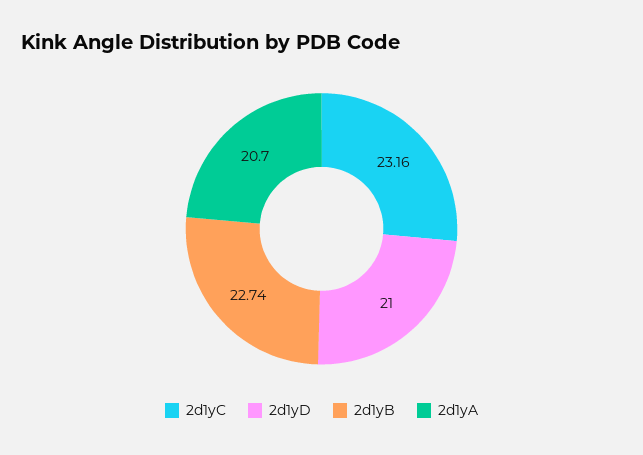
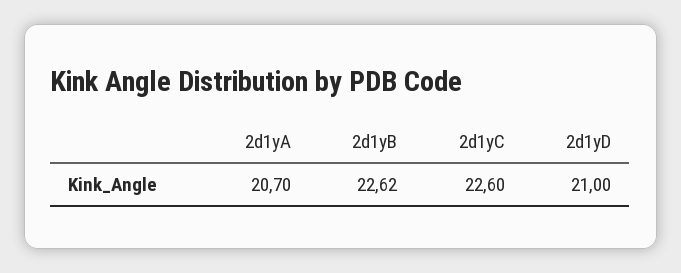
  {
-   "2d1yC": 23.16,
+   "2d1yC": 22.6,
    "2d1yD": 21,
-   "2d1yB": 22.74,
+   "2d1yB": 22.62,
    "2d1yA": 20.7
  }

